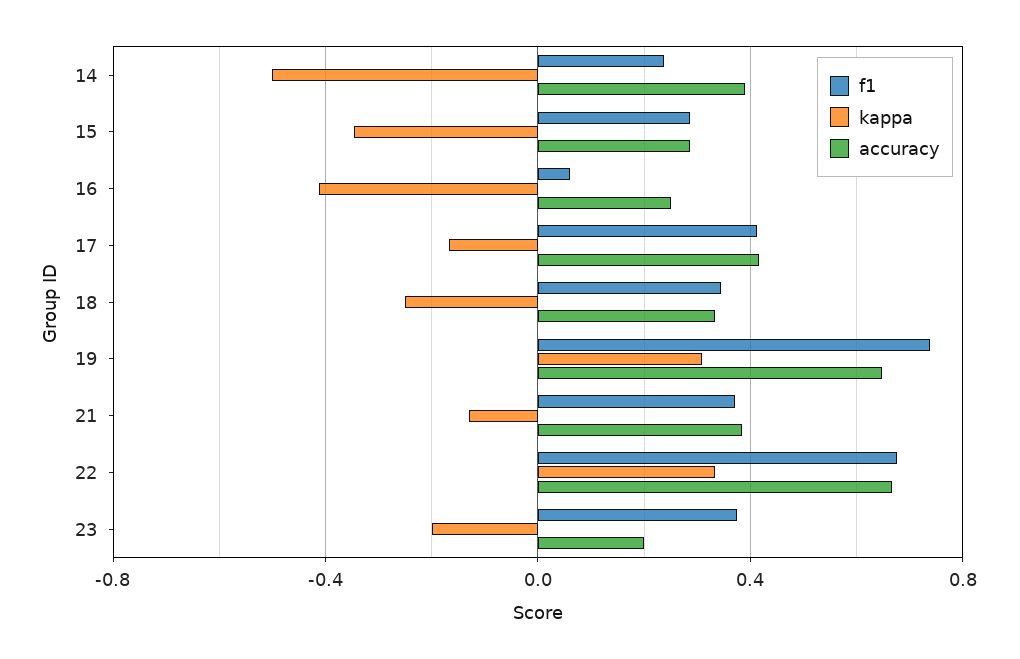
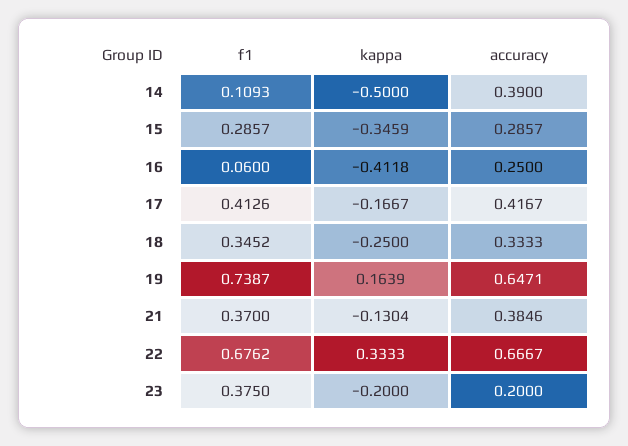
  {
    "f1": {
-     "14": 0.25,
+     "14": 0.1093,
      "15": 0.2857,
      "16": 0.06,
      "17": 0.4126,
      "18": 0.3452,
      "19": 0.7387,
      "21": 0.37,
      "22": 0.6762,
      "23": 0.375
    },
    "kappa": {
      "14": -0.5,
      "15": -0.3459,
      "16": -0.4118,
      "17": -0.1667,
      "18": -0.25,
-     "19": 0.3,
+     "19": 0.1639,
      "21": -0.1304,
      "22": 0.3333,
      "23": -0.2
    },
    "accuracy": {
      "14": 0.39,
      "15": 0.2857,
      "16": 0.25,
      "17": 0.4167,
      "18": 0.3333,
      "19": 0.6471,
      "21": 0.3846,
      "22": 0.6667,
      "23": 0.2
    }
  }

